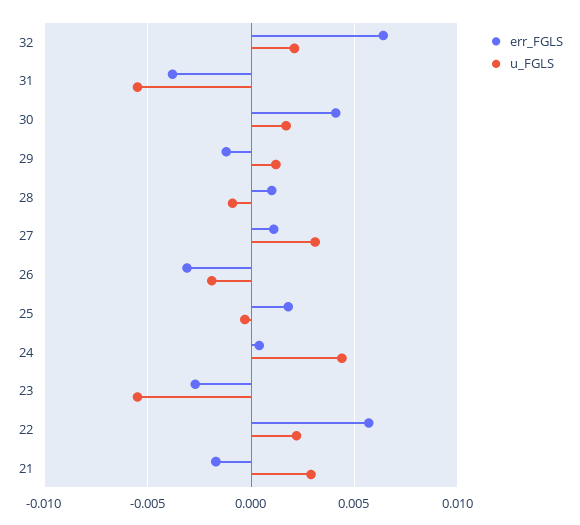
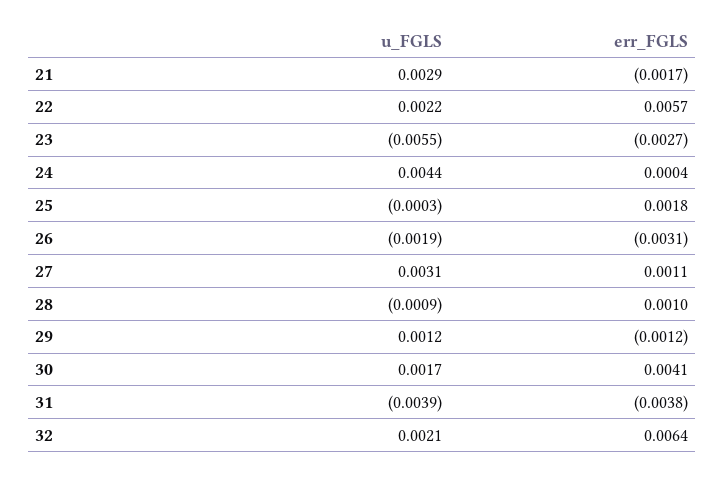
  {
    "err_FGLS": {
      "32": 0.0064,
      "31": -0.0038,
      "30": 0.0041,
      "29": -0.0012,
      "28": 0.001,
      "27": 0.0011,
      "26": -0.0031,
      "25": 0.0018,
      "24": 0.0004,
      "23": -0.0027,
      "22": 0.0057,
      "21": -0.0017
    },
    "u_FGLS": {
      "32": 0.0021,
-     "31": -0.0055,
+     "31": -0.0039,
      "30": 0.0017,
      "29": 0.0012,
      "28": -0.0009,
      "27": 0.0031,
      "26": -0.0019,
      "25": -0.0003,
      "24": 0.0044,
      "23": -0.0055,
      "22": 0.0022,
      "21": 0.0029
    }
  }

